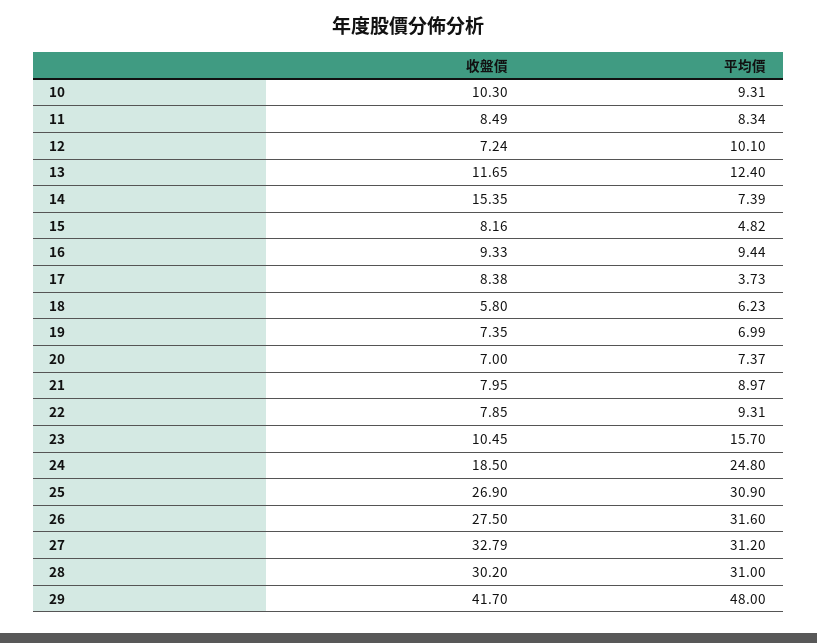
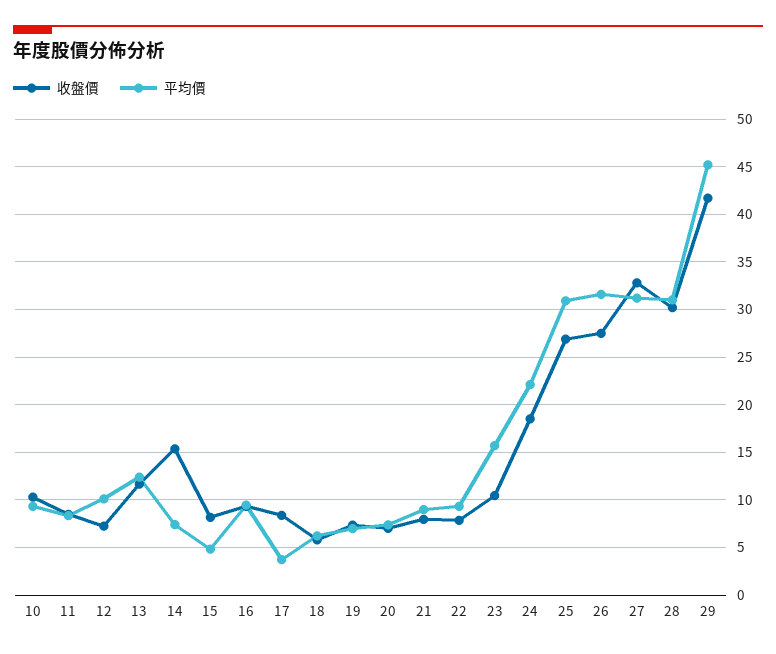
  {
    "收盤價": {
      "10": 10.3,
      "11": 8.49,
      "12": 7.24,
      "13": 11.65,
      "14": 15.35,
      "15": 8.16,
      "16": 9.33,
      "17": 8.38,
      "18": 5.8,
      "19": 7.35,
      "20": 7,
      "21": 7.95,
      "22": 7.85,
      "23": 10.45,
      "24": 18.5,
      "25": 26.9,
      "26": 27.5,
      "27": 32.79,
      "28": 30.2,
      "29": 41.7
    },
    "平均價": {
      "10": 9.31,
      "11": 8.34,
      "12": 10.1,
      "13": 12.4,
      "14": 7.39,
      "15": 4.82,
      "16": 9.44,
      "17": 3.73,
      "18": 6.23,
      "19": 6.99,
      "20": 7.37,
      "21": 8.97,
      "22": 9.31,
      "23": 15.7,
-     "24": 24.8,
+     "24": 22,
      "25": 30.9,
      "26": 31.6,
      "27": 31.2,
      "28": 31,
-     "29": 48
+     "29": 45
    }
  }

